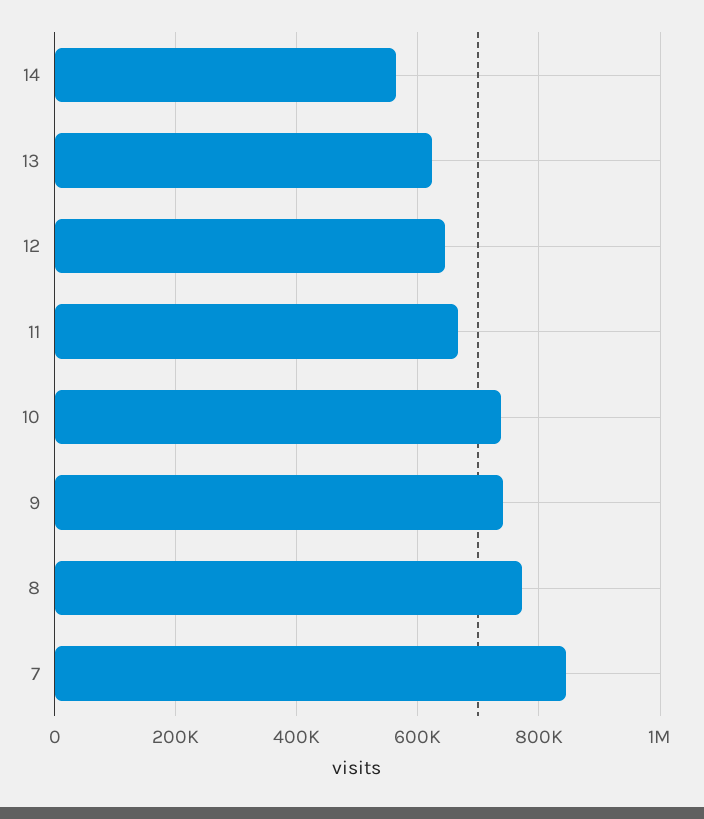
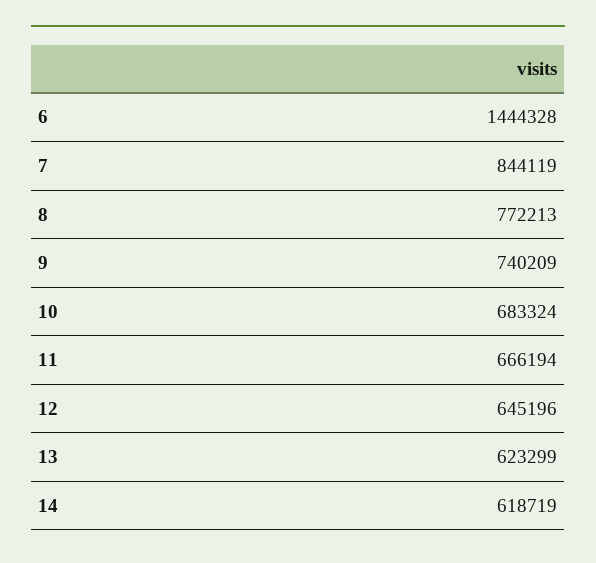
  {
-   "14": 560000,
+   "14": 618719,
    "13": 623299,
    "12": 645196,
    "11": 666194,
-   "10": 740000,
+   "10": 683324,
    "9": 740209,
    "8": 772213,
-   "7": 844119
+   "7": 844119,
+   "6": 1444328
  }

